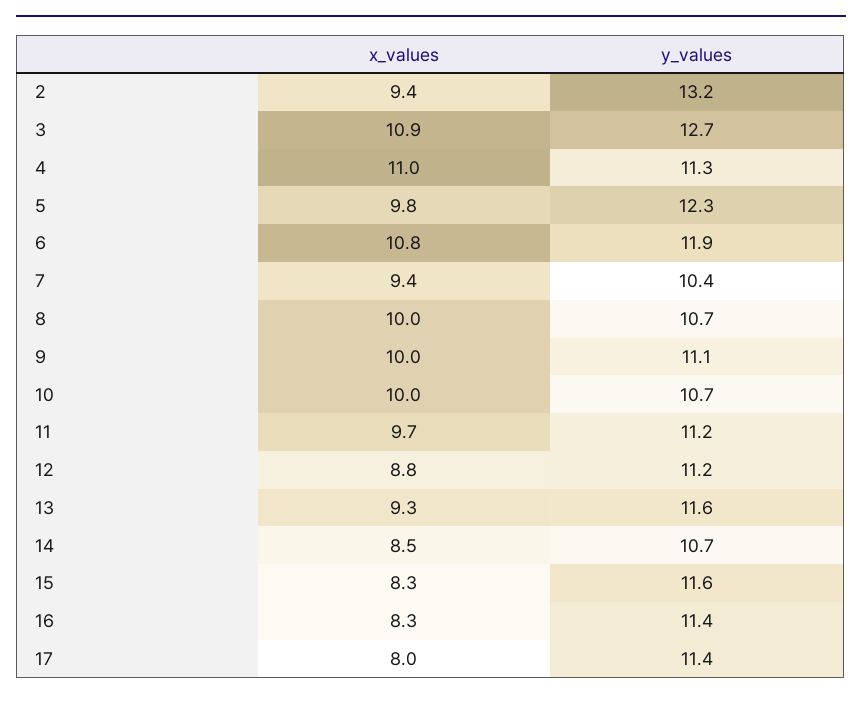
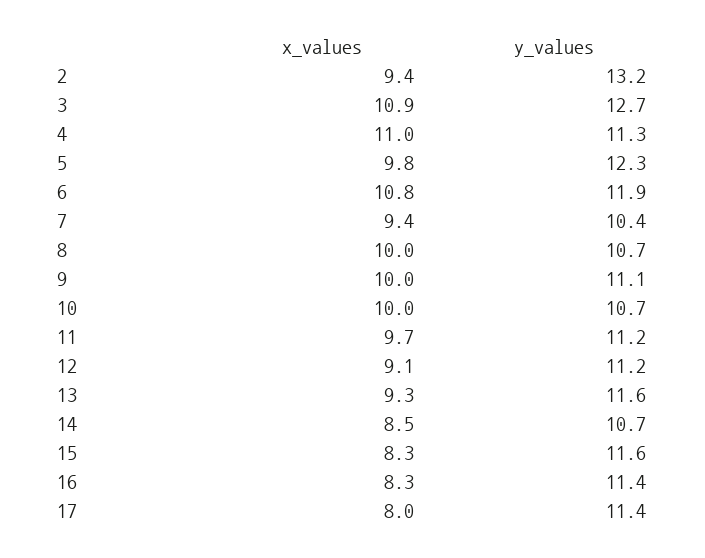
  {
    "x_values": {
      "2": 9.4,
      "3": 10.9,
      "4": 11,
      "5": 9.8,
      "6": 10.8,
      "7": 9.4,
      "8": 10,
      "9": 10,
      "10": 10,
      "11": 9.7,
-     "12": 8.8,
+     "12": 9.1,
      "13": 9.3,
      "14": 8.5,
      "15": 8.3,
      "16": 8.3,
      "17": 8
    },
    "y_values": {
      "2": 13.2,
      "3": 12.7,
      "4": 11.3,
      "5": 12.3,
      "6": 11.9,
      "7": 10.4,
      "8": 10.7,
      "9": 11.1,
      "10": 10.7,
      "11": 11.2,
      "12": 11.2,
      "13": 11.6,
      "14": 10.7,
      "15": 11.6,
      "16": 11.4,
      "17": 11.4
    }
  }

